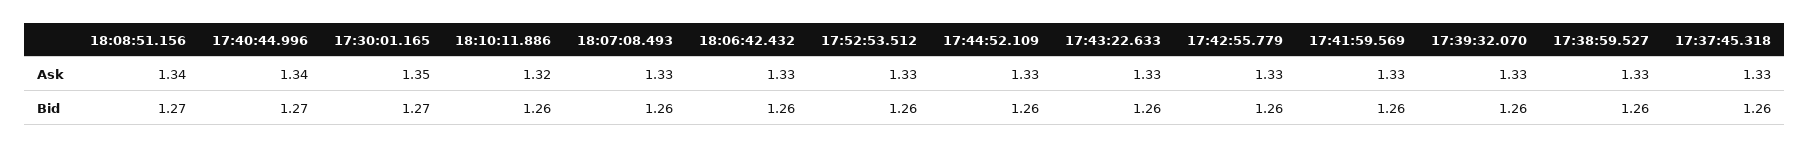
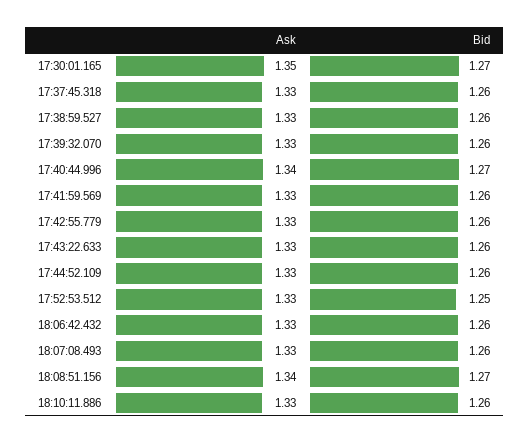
  {
    "18:08:51.156": {
      "Ask": 1.34,
      "Bid": 1.27
    },
    "17:40:44.996": {
      "Ask": 1.34,
      "Bid": 1.27
    },
    "17:30:01.165": {
      "Ask": 1.35,
      "Bid": 1.27
    },
    "18:10:11.886": {
-     "Ask": 1.32,
+     "Ask": 1.33,
      "Bid": 1.26
    },
    "18:07:08.493": {
      "Ask": 1.33,
      "Bid": 1.26
    },
    "18:06:42.432": {
      "Ask": 1.33,
      "Bid": 1.26
    },
    "17:52:53.512": {
      "Ask": 1.33,
-     "Bid": 1.26
+     "Bid": 1.25
    },
    "17:44:52.109": {
      "Ask": 1.33,
      "Bid": 1.26
    },
    "17:43:22.633": {
      "Ask": 1.33,
      "Bid": 1.26
    },
    "17:42:55.779": {
      "Ask": 1.33,
      "Bid": 1.26
    },
    "17:41:59.569": {
      "Ask": 1.33,
      "Bid": 1.26
    },
    "17:39:32.070": {
      "Ask": 1.33,
      "Bid": 1.26
    },
    "17:38:59.527": {
      "Ask": 1.33,
      "Bid": 1.26
    },
    "17:37:45.318": {
      "Ask": 1.33,
      "Bid": 1.26
    }
  }

